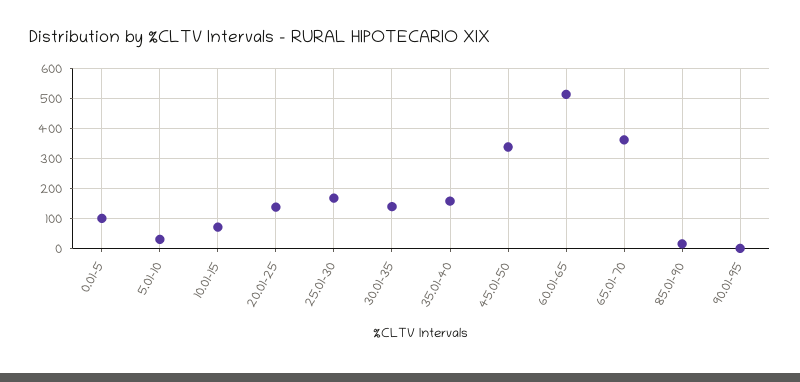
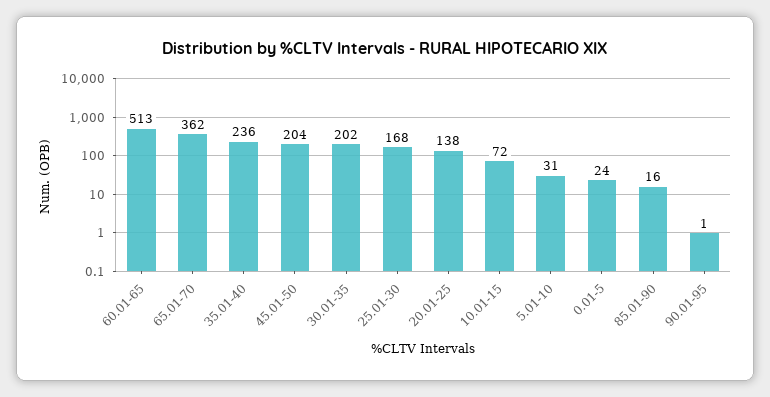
  {
-   "0.01-5": 100,
+   "0.01-5": 24,
    "5.01-10": 31,
    "10.01-15": 72,
    "20.01-25": 138,
    "25.01-30": 168,
-   "30.01-35": 140,
+   "30.01-35": 202,
-   "35.01-40": 160,
+   "35.01-40": 236,
-   "45.01-50": 340,
+   "45.01-50": 204,
    "60.01-65": 513,
    "65.01-70": 362,
    "85.01-90": 16,
    "90.01-95": 1
  }

